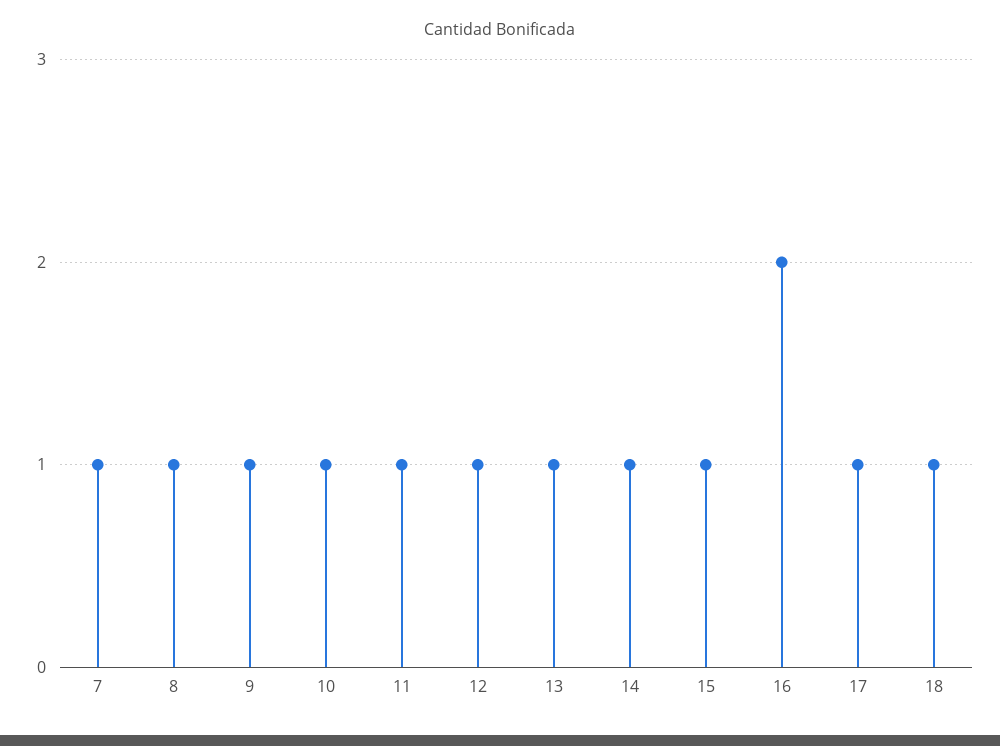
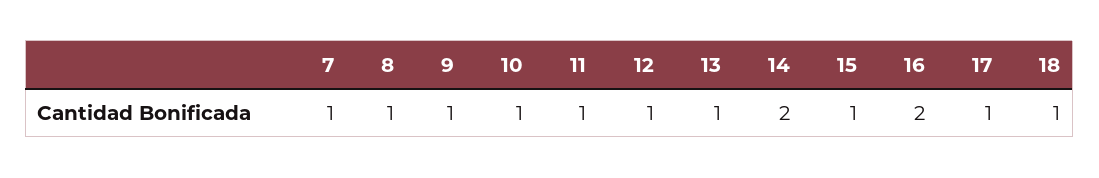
  {
    "7": 1,
    "8": 1,
    "9": 1,
    "10": 1,
    "11": 1,
    "12": 1,
    "13": 1,
-   "14": 1,
+   "14": 2,
    "15": 1,
    "16": 2,
    "17": 1,
    "18": 1
  }

